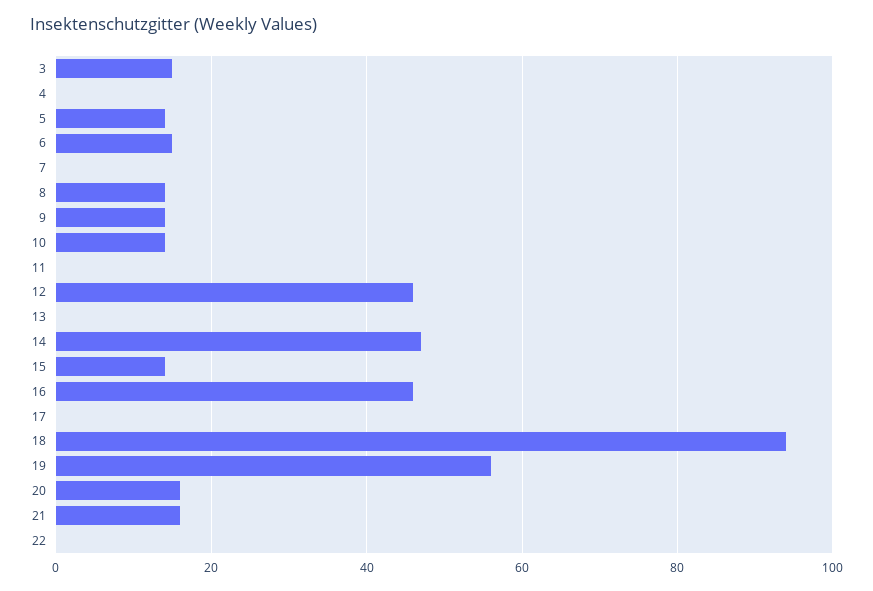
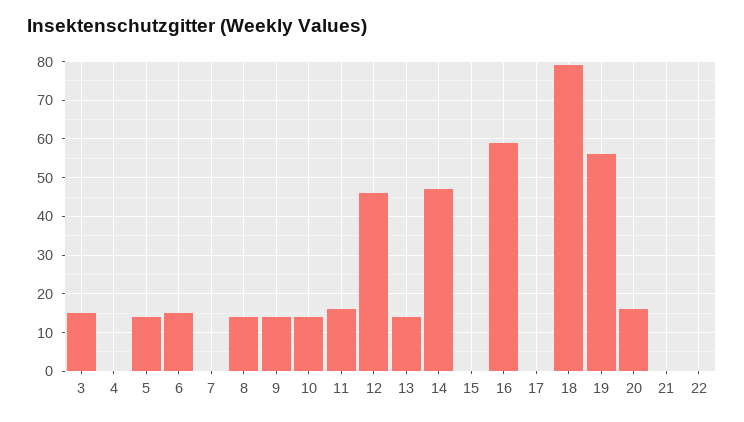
  {
    "3": 15,
    "4": 0,
    "5": 15,
    "6": 15,
    "7": 0,
    "8": 15,
    "9": 15,
    "10": 15,
-   "11": 0,
+   "11": 15,
    "12": 45,
-   "13": 0,
+   "13": 15,
    "14": 45,
-   "15": 15,
+   "15": 0,
-   "16": 45,
+   "16": 60,
    "17": 0,
-   "18": 95,
+   "18": 80,
    "19": 55,
    "20": 15,
-   "21": 15,
+   "21": 0,
    "22": 0
  }

